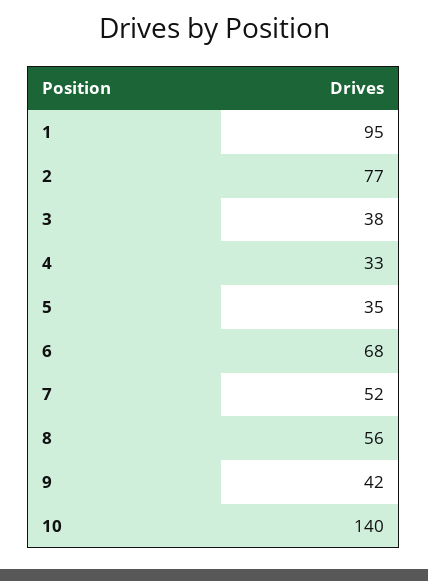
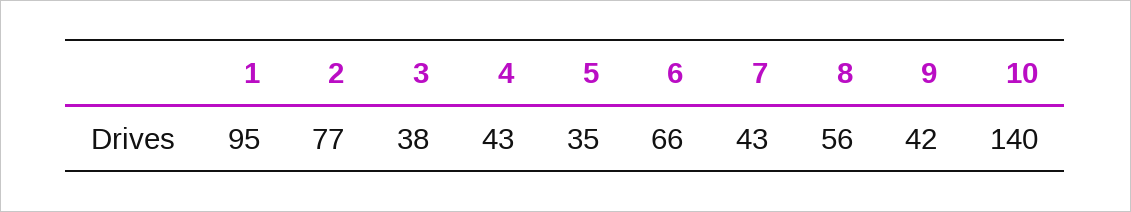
  {
    "1": 95,
    "2": 77,
    "3": 38,
-   "4": 33,
+   "4": 43,
    "5": 35,
-   "6": 68,
+   "6": 66,
-   "7": 52,
+   "7": 43,
    "8": 56,
    "9": 42,
    "10": 140
  }

